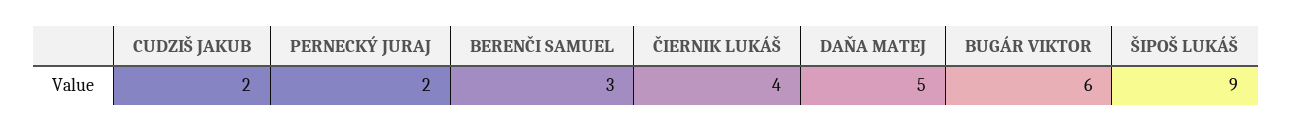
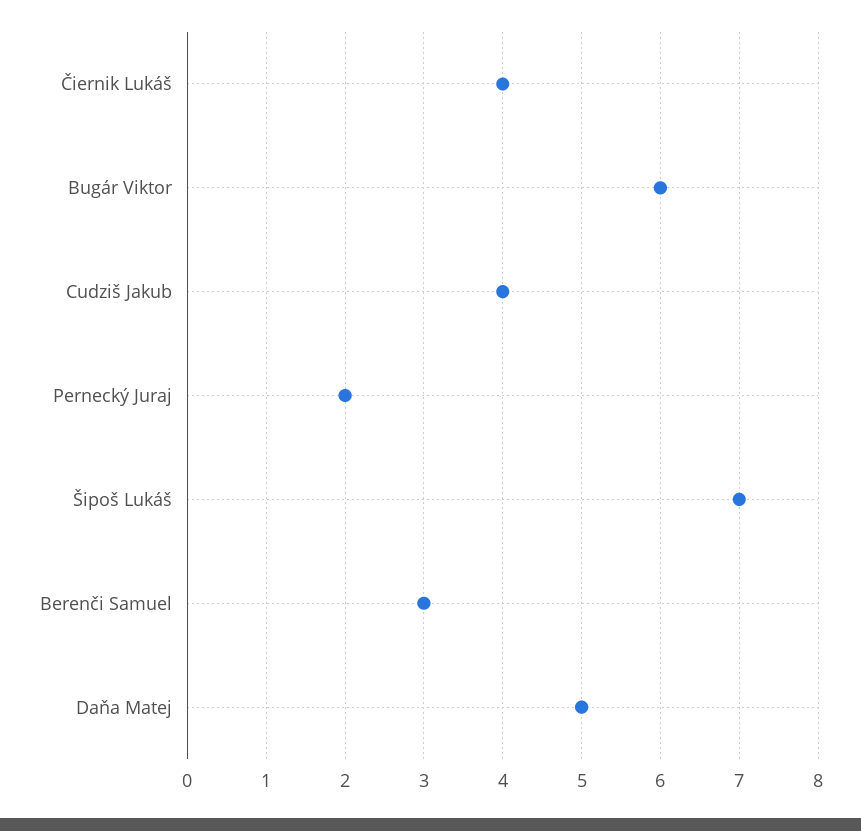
  {
-   "CUDZIŠ JAKUB": 2,
+   "CUDZIŠ JAKUB": 4,
    "PERNECKÝ JURAJ": 2,
    "BERENČI SAMUEL": 3,
    "ČIERNIK LUKÁŠ": 4,
    "DAŇA MATEJ": 5,
    "BUGÁR VIKTOR": 6,
-   "ŠIPOŠ LUKÁŠ": 9
+   "ŠIPOŠ LUKÁŠ": 7
  }

